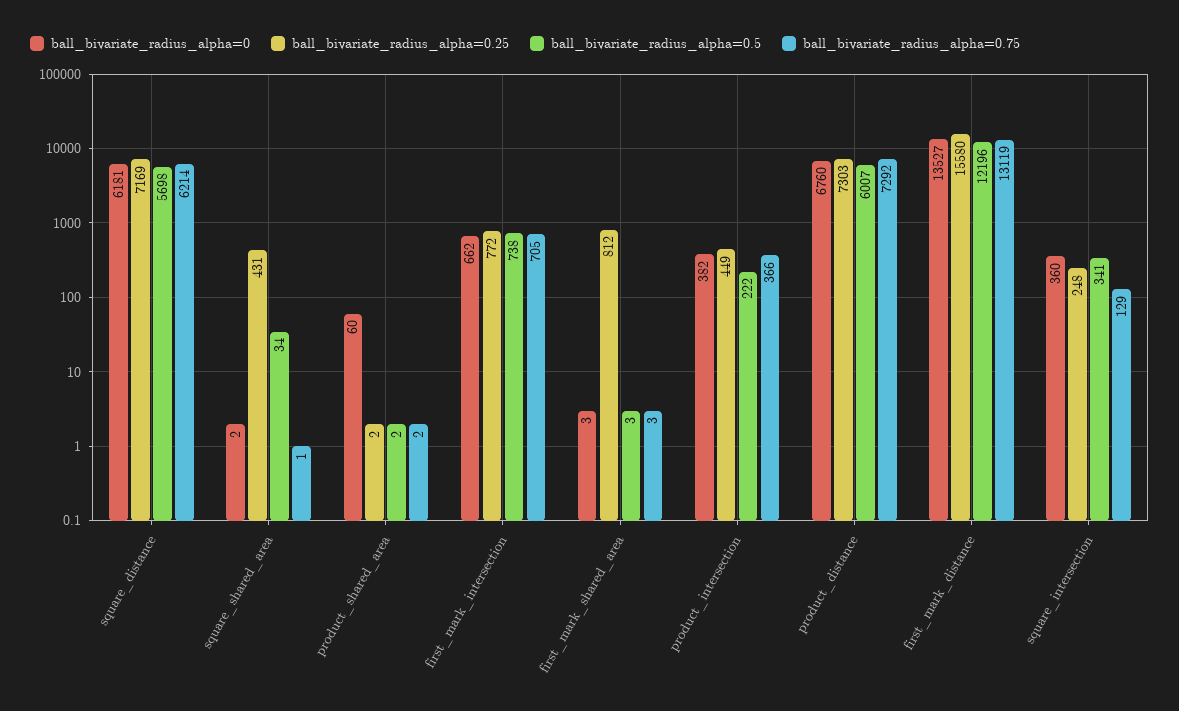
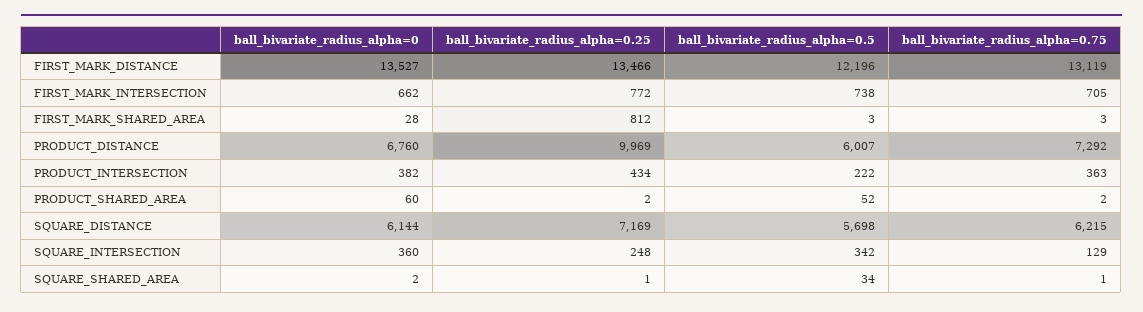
  {
    "ball_bivariate_radius_alpha=0": {
-     "square_distance": 6181,
+     "square_distance": 6144,
      "square_shared_area": 2,
      "product_shared_area": 60,
      "first_mark_intersection": 662,
-     "first_mark_shared_area": 3,
+     "first_mark_shared_area": 28,
      "product_intersection": 382,
      "product_distance": 6760,
      "first_mark_distance": 13527,
      "square_intersection": 360
    },
    "ball_bivariate_radius_alpha=0.25": {
      "square_distance": 7169,
-     "square_shared_area": 431,
+     "square_shared_area": 1,
      "product_shared_area": 2,
      "first_mark_intersection": 772,
      "first_mark_shared_area": 812,
-     "product_intersection": 449,
+     "product_intersection": 434,
-     "product_distance": 7303,
+     "product_distance": 9969,
-     "first_mark_distance": 15580,
+     "first_mark_distance": 13466,
      "square_intersection": 248
    },
    "ball_bivariate_radius_alpha=0.5": {
      "square_distance": 5698,
      "square_shared_area": 34,
-     "product_shared_area": 2,
+     "product_shared_area": 52,
      "first_mark_intersection": 738,
      "first_mark_shared_area": 3,
      "product_intersection": 222,
      "product_distance": 6007,
      "first_mark_distance": 12196,
-     "square_intersection": 341
+     "square_intersection": 342
    },
    "ball_bivariate_radius_alpha=0.75": {
-     "square_distance": 6214,
+     "square_distance": 6215,
      "square_shared_area": 1,
      "product_shared_area": 2,
      "first_mark_intersection": 705,
      "first_mark_shared_area": 3,
-     "product_intersection": 366,
+     "product_intersection": 363,
      "product_distance": 7292,
      "first_mark_distance": 13119,
      "square_intersection": 129
    }
  }

